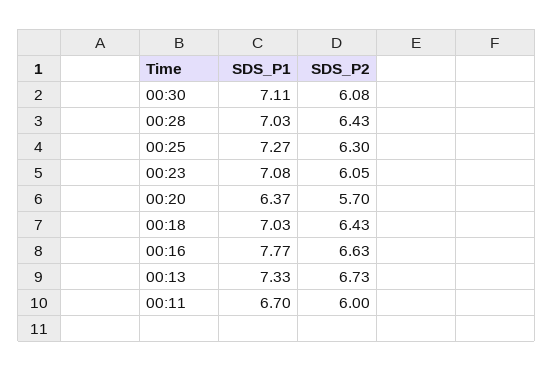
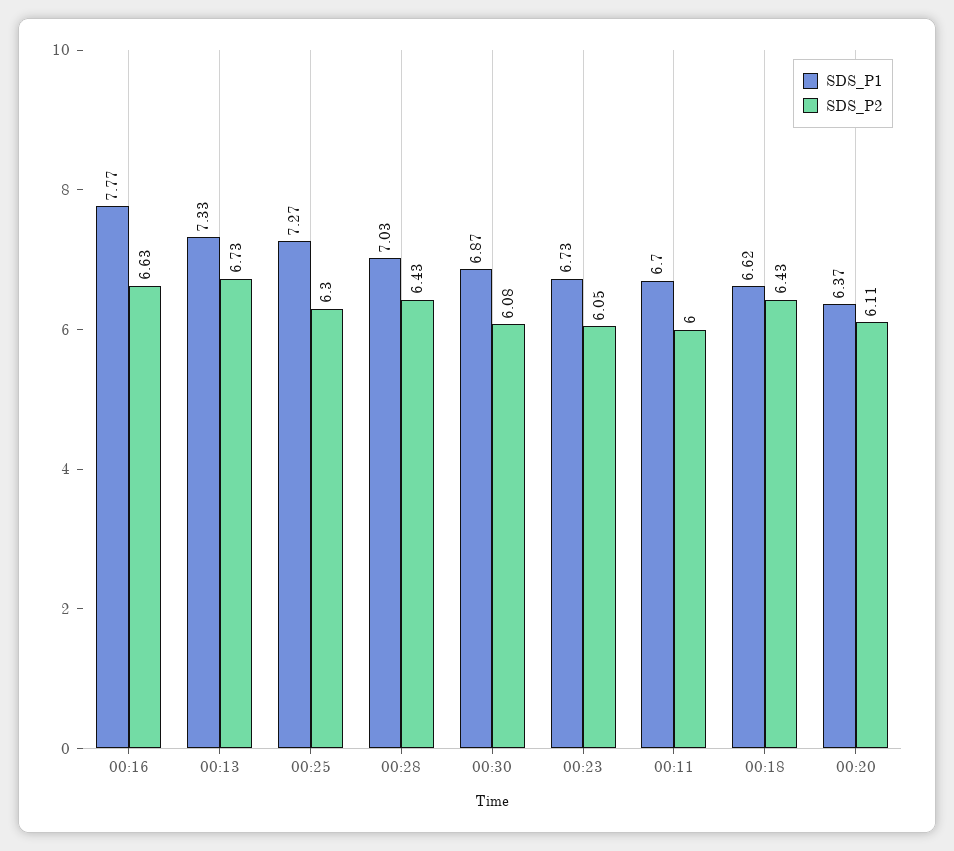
  {
    "SDS_P1": {
-     "00:30": 7.11,
+     "00:30": 6.87,
      "00:28": 7.03,
      "00:25": 7.27,
-     "00:23": 7.08,
+     "00:23": 6.73,
      "00:20": 6.37,
-     "00:18": 7.03,
+     "00:18": 6.62,
      "00:16": 7.77,
      "00:13": 7.33,
      "00:11": 6.7
    },
    "SDS_P2": {
      "00:30": 6.08,
      "00:28": 6.43,
      "00:25": 6.3,
      "00:23": 6.05,
-     "00:20": 5.7,
+     "00:20": 6.11,
      "00:18": 6.43,
      "00:16": 6.63,
      "00:13": 6.73,
      "00:11": 6
    }
  }

